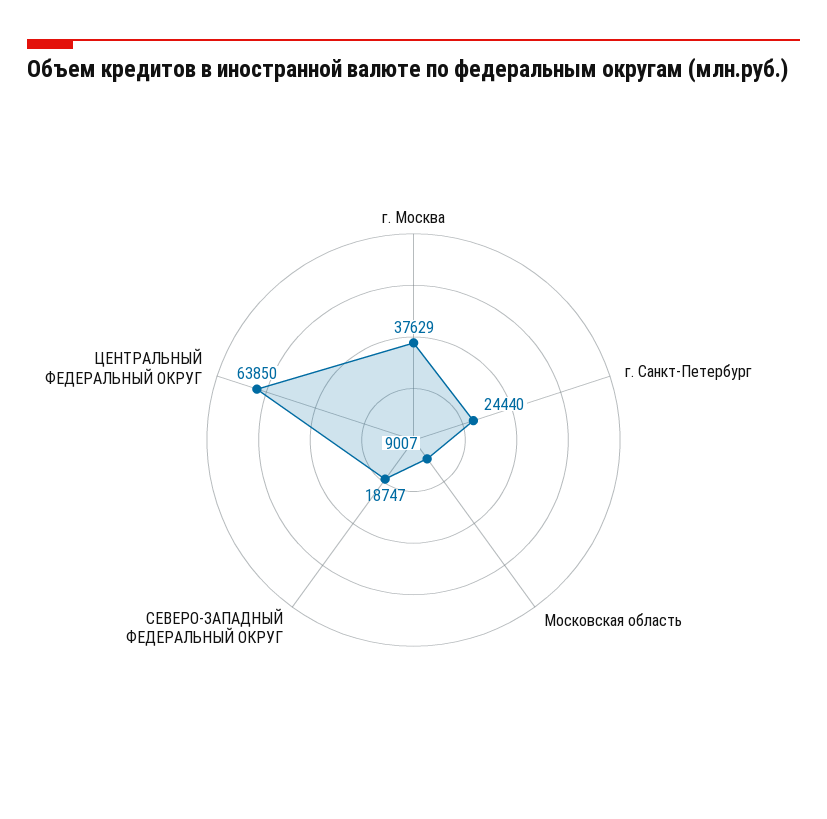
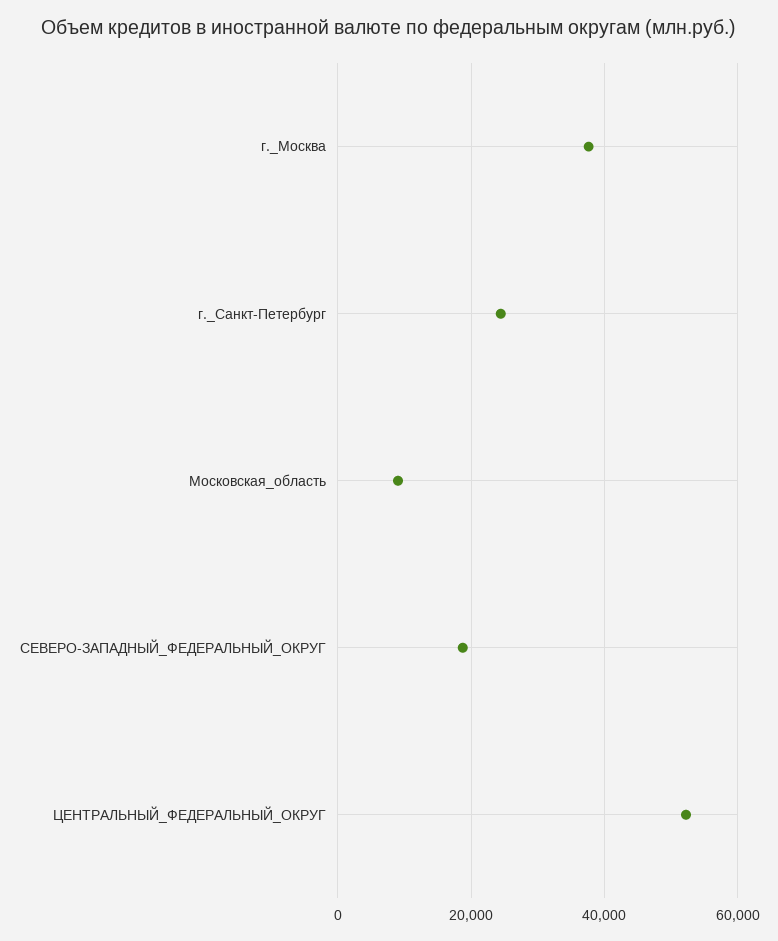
  {
    "г. Москва": 37629,
    "г. Санкт-Петербург": 24440,
    "Московская область": 9007,
    "СЕВЕРО-ЗАПАДНЫЙ ФЕДЕРАЛЬНЫЙ ОКРУГ": 18747,
-   "ЦЕНТРАЛЬНЫЙ ФЕДЕРАЛЬНЫЙ ОКРУГ": 63850
+   "ЦЕНТРАЛЬНЫЙ ФЕДЕРАЛЬНЫЙ ОКРУГ": 52000
  }

